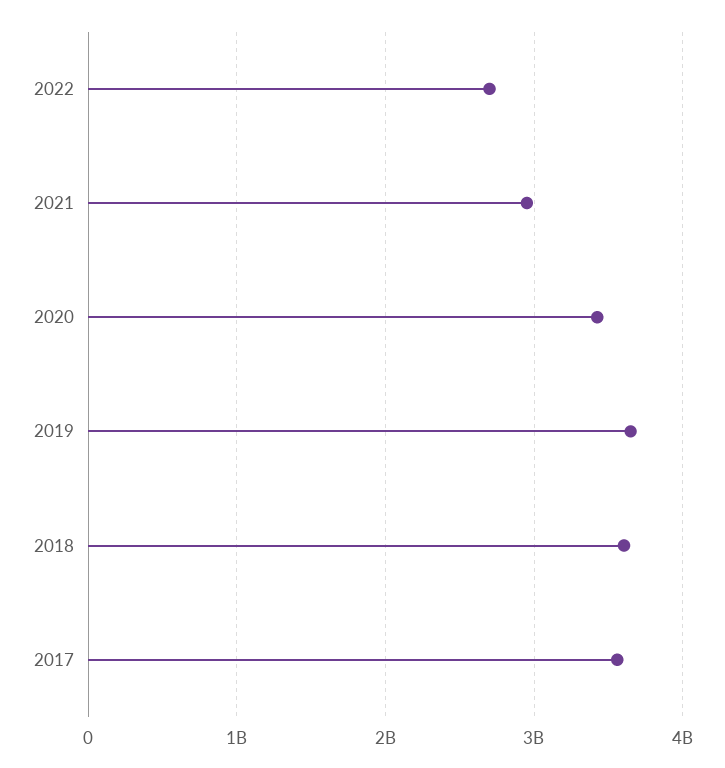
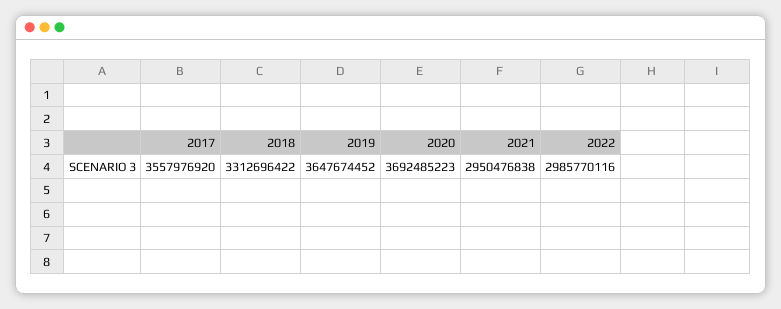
  {
-   "2022": 2700000000,
+   "2022": 2985770116,
    "2021": 2950476838,
-   "2020": 3400000000,
+   "2020": 3692485223,
    "2019": 3647674452,
-   "2018": 3600000000,
+   "2018": 3312696422,
    "2017": 3557976920
  }

